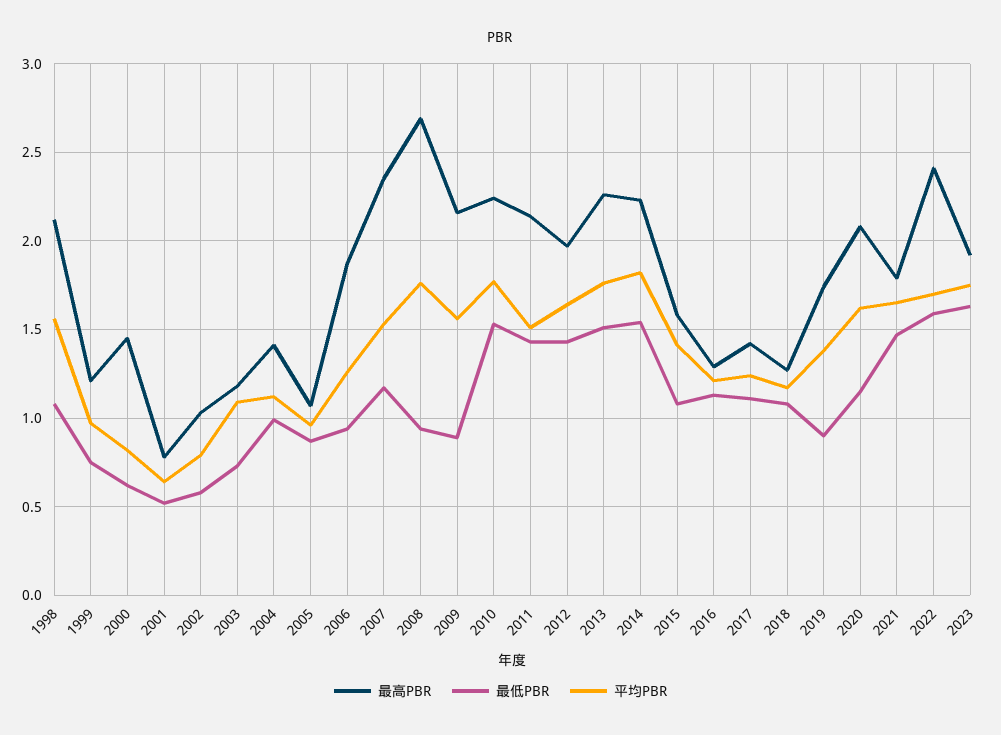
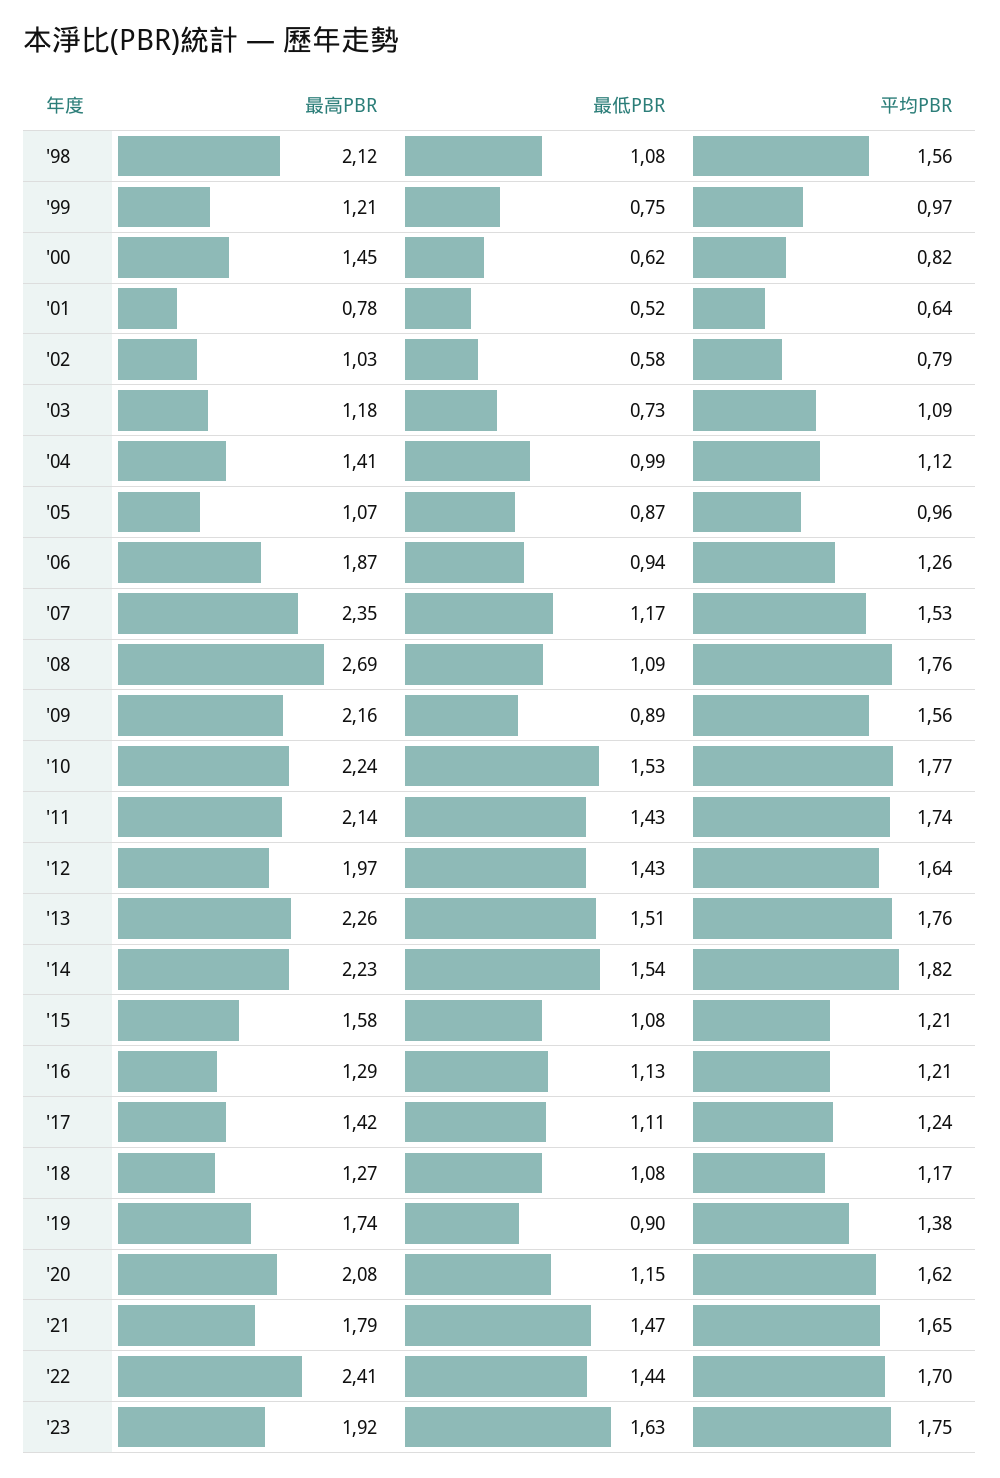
  {
    "最高PBR": {
      "1998": 2.12,
      "1999": 1.21,
      "2000": 1.45,
      "2001": 0.78,
      "2002": 1.03,
      "2003": 1.18,
      "2004": 1.41,
      "2005": 1.07,
      "2006": 1.87,
      "2007": 2.35,
      "2008": 2.69,
      "2009": 2.16,
      "2010": 2.24,
      "2011": 2.14,
      "2012": 1.97,
      "2013": 2.26,
      "2014": 2.23,
      "2015": 1.58,
      "2016": 1.29,
      "2017": 1.42,
      "2018": 1.27,
      "2019": 1.74,
      "2020": 2.08,
      "2021": 1.79,
      "2022": 2.41,
      "2023": 1.92
    },
    "最低PBR": {
      "1998": 1.08,
      "1999": 0.75,
      "2000": 0.62,
      "2001": 0.52,
      "2002": 0.58,
      "2003": 0.73,
      "2004": 0.99,
      "2005": 0.87,
      "2006": 0.94,
      "2007": 1.17,
-     "2008": 0.95,
+     "2008": 1.09,
      "2009": 0.89,
      "2010": 1.53,
      "2011": 1.43,
      "2012": 1.43,
      "2013": 1.51,
      "2014": 1.54,
      "2015": 1.08,
      "2016": 1.13,
      "2017": 1.11,
      "2018": 1.08,
      "2019": 0.9,
      "2020": 1.15,
      "2021": 1.47,
-     "2022": 1.6,
+     "2022": 1.44,
      "2023": 1.63
    },
    "平均PBR": {
      "1998": 1.56,
      "1999": 0.97,
      "2000": 0.82,
      "2001": 0.64,
      "2002": 0.79,
      "2003": 1.09,
      "2004": 1.12,
      "2005": 0.96,
      "2006": 1.26,
      "2007": 1.53,
      "2008": 1.76,
      "2009": 1.56,
      "2010": 1.77,
-     "2011": 1.5,
+     "2011": 1.74,
      "2012": 1.64,
      "2013": 1.76,
      "2014": 1.82,
-     "2015": 1.4,
+     "2015": 1.21,
      "2016": 1.21,
      "2017": 1.24,
      "2018": 1.17,
      "2019": 1.38,
      "2020": 1.62,
      "2021": 1.65,
      "2022": 1.7,
      "2023": 1.75
    }
  }

